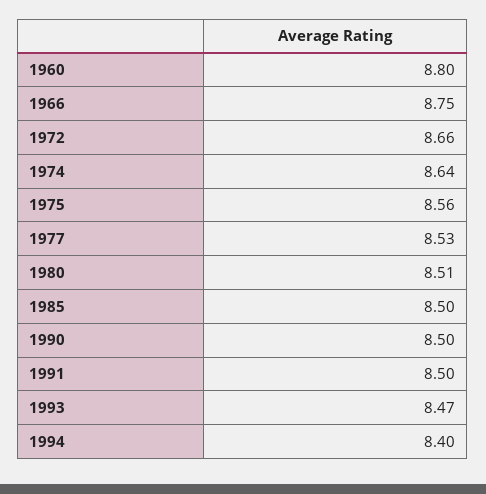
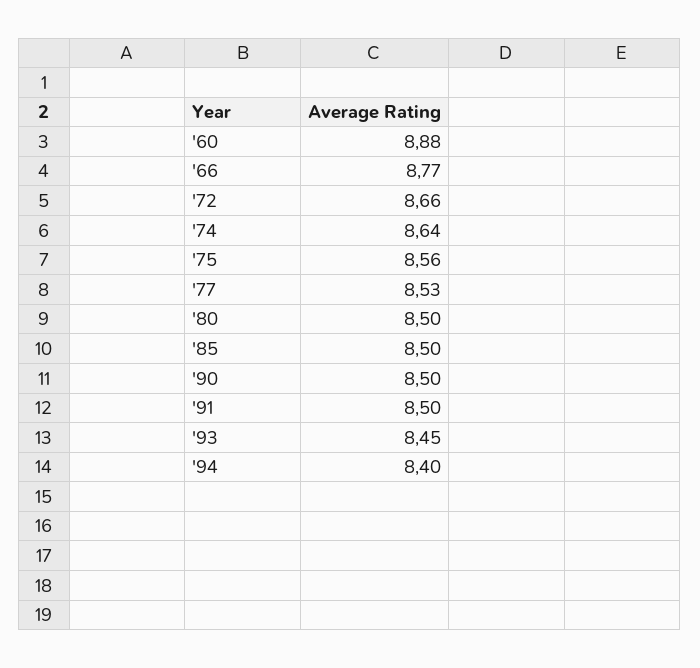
  {
-   "1960": 8.8,
+   "1960": 8.88,
-   "1966": 8.75,
+   "1966": 8.77,
    "1972": 8.66,
    "1974": 8.64,
    "1975": 8.56,
    "1977": 8.53,
-   "1980": 8.51,
+   "1980": 8.5,
    "1985": 8.5,
    "1990": 8.5,
    "1991": 8.5,
-   "1993": 8.47,
+   "1993": 8.45,
    "1994": 8.4
  }

